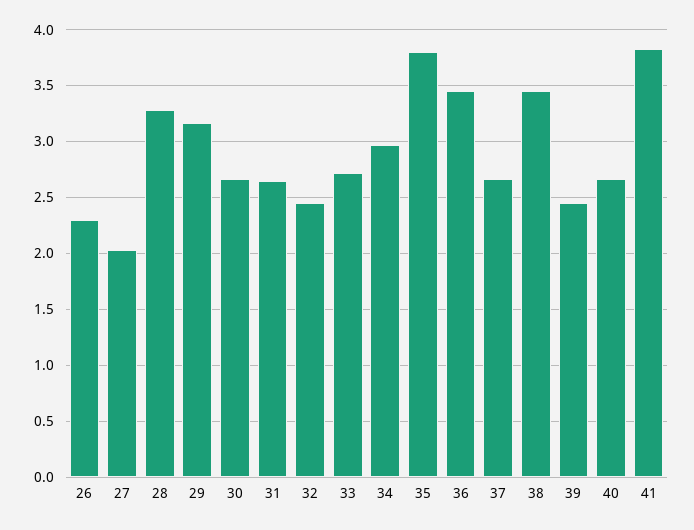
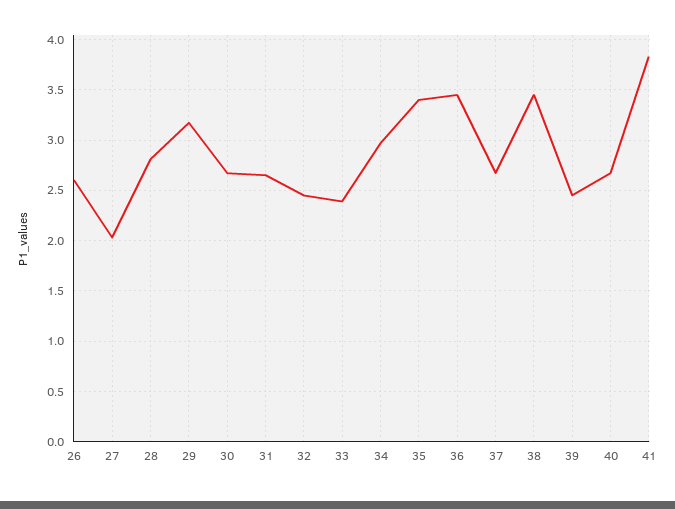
  {
-   "26": 2.3,
+   "26": 2.6,
    "27": 2,
-   "28": 3.3,
+   "28": 2.8,
    "29": 3.2,
    "30": 2.7,
    "31": 2.7,
    "32": 2.5,
-   "33": 2.7,
+   "33": 2.4,
    "34": 3,
-   "35": 3.8,
+   "35": 3.4,
    "36": 3.5,
    "37": 2.7,
    "38": 3.5,
    "39": 2.5,
    "40": 2.7,
    "41": 3.8
  }

